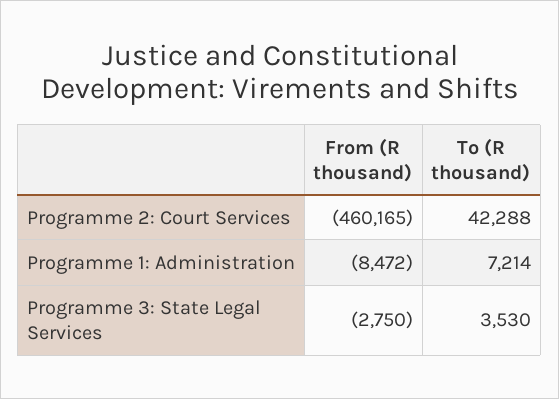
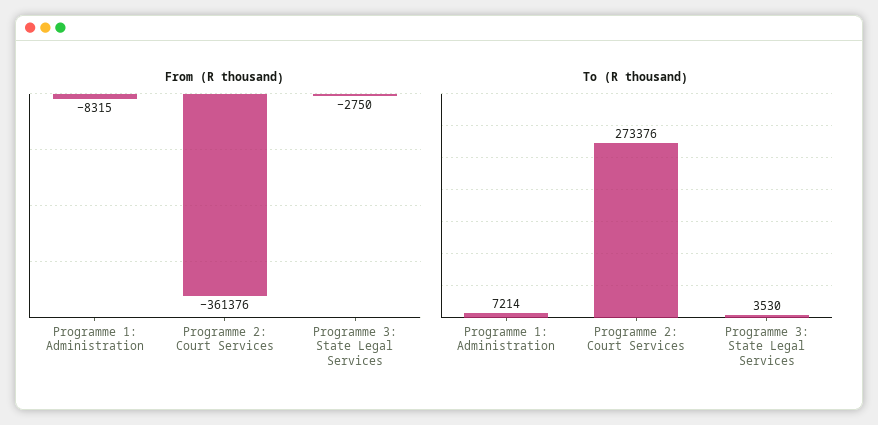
  {
    "From (R thousand)": {
-     "Programme 2: Court Services": -460165,
+     "Programme 2: Court Services": -361376,
-     "Programme 1: Administration": -8472,
+     "Programme 1: Administration": -8315,
      "Programme 3: State Legal Services": -2750
    },
    "To (R thousand)": {
-     "Programme 2: Court Services": 42288,
+     "Programme 2: Court Services": 273376,
      "Programme 1: Administration": 7214,
      "Programme 3: State Legal Services": 3530
    }
  }

